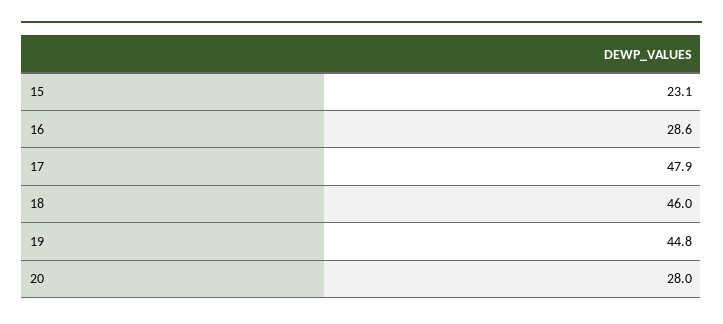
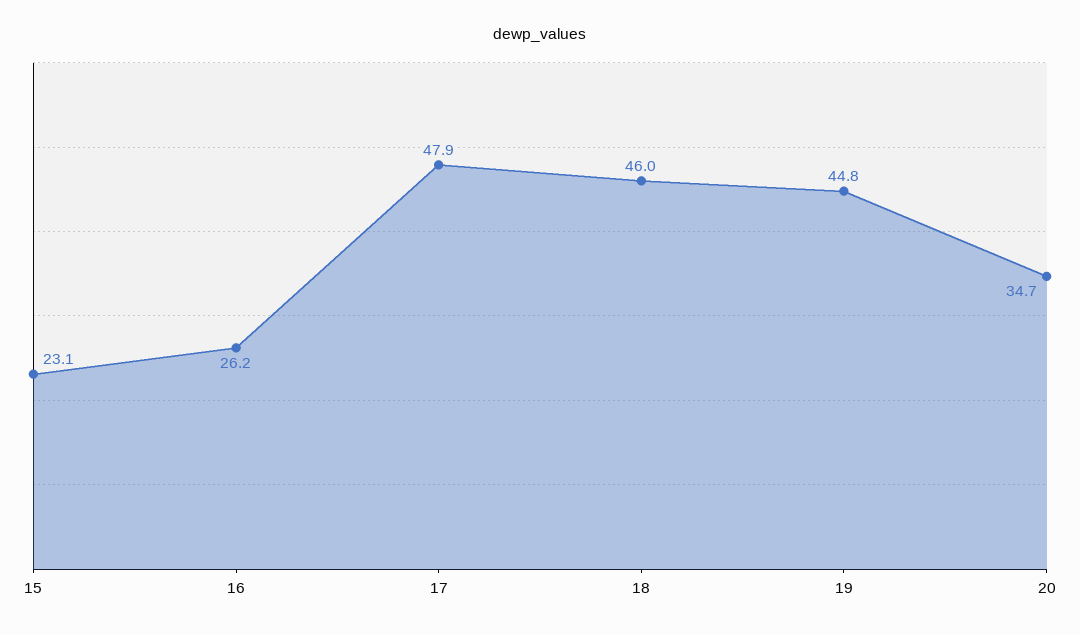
  {
    "15": 23.1,
-   "16": 28.6,
+   "16": 26.2,
    "17": 47.9,
    "18": 46,
    "19": 44.8,
-   "20": 28
+   "20": 34.7
  }

